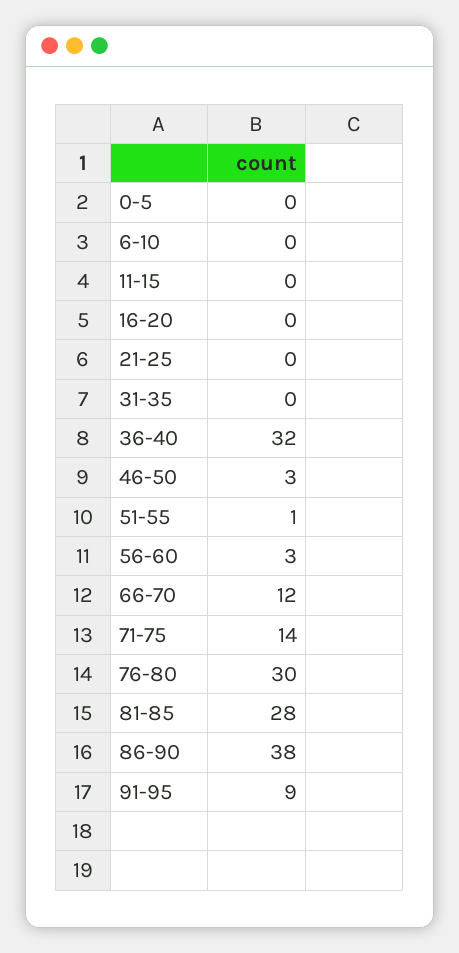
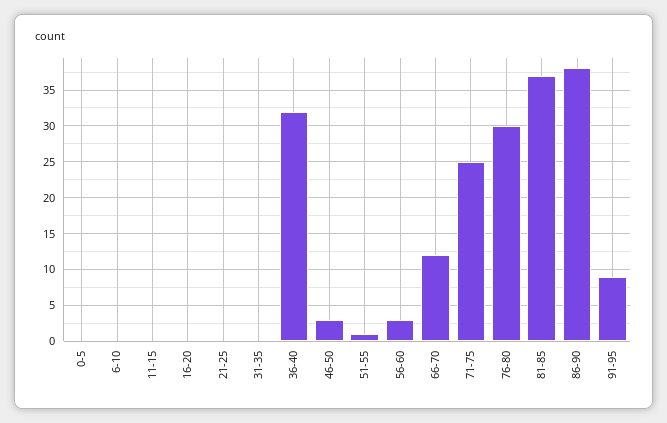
  {
    "0-5": 0,
    "6-10": 0,
    "11-15": 0,
    "16-20": 0,
    "21-25": 0,
    "31-35": 0,
    "36-40": 32,
    "46-50": 3,
    "51-55": 1,
    "56-60": 3,
    "66-70": 12,
-   "71-75": 14,
+   "71-75": 25,
    "76-80": 30,
-   "81-85": 28,
+   "81-85": 37,
    "86-90": 38,
    "91-95": 9
  }

